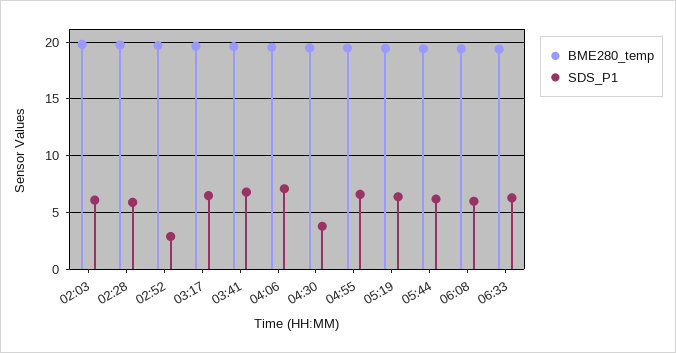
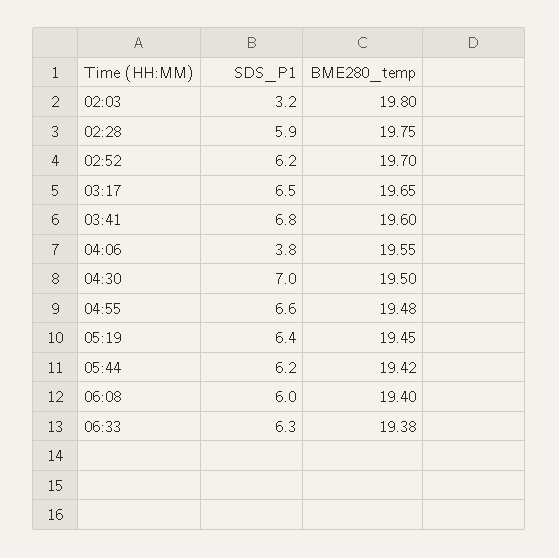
  {
    "BME280_temp": {
      "02:03": 19.8,
      "02:28": 19.75,
      "02:52": 19.7,
      "03:17": 19.65,
      "03:41": 19.6,
      "04:06": 19.55,
      "04:30": 19.5,
      "04:55": 19.48,
      "05:19": 19.45,
      "05:44": 19.42,
      "06:08": 19.4,
      "06:33": 19.38
    },
    "SDS_P1": {
-     "02:03": 6,
+     "02:03": 3.2,
      "02:28": 5.9,
-     "02:52": 3,
+     "02:52": 6.2,
      "03:17": 6.5,
      "03:41": 6.8,
-     "04:06": 7,
+     "04:06": 3.8,
-     "04:30": 4,
+     "04:30": 7,
      "04:55": 6.6,
      "05:19": 6.4,
      "05:44": 6.2,
      "06:08": 6,
      "06:33": 6.3
    }
  }

